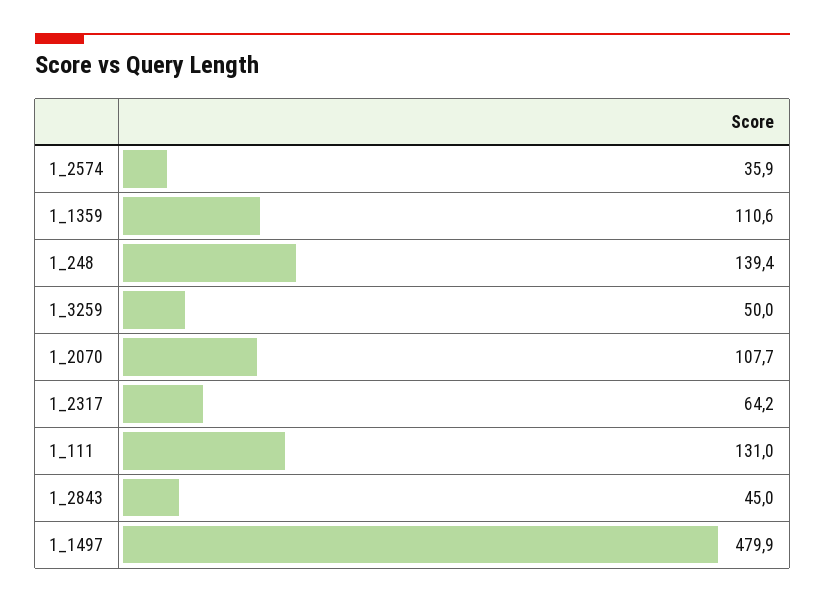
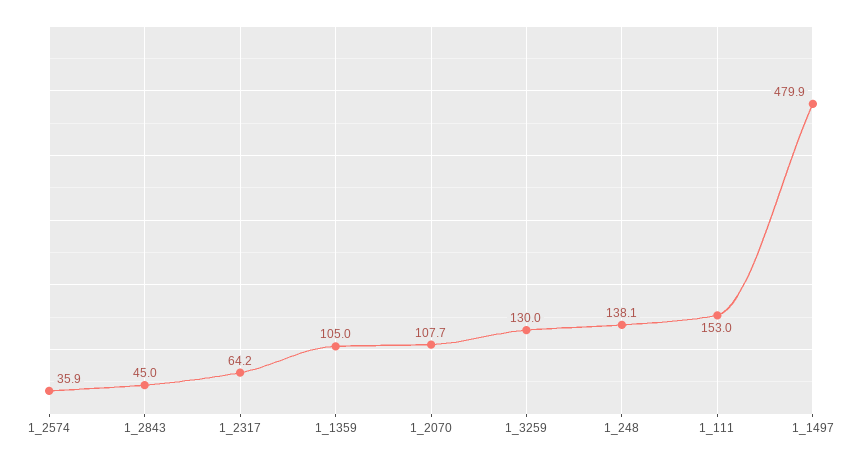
  {
    "1_2574": 35.9,
-   "1_1359": 110.6,
+   "1_1359": 105,
-   "1_248": 139.4,
+   "1_248": 138.1,
-   "1_3259": 50,
+   "1_3259": 130,
    "1_2070": 107.7,
    "1_2317": 64.2,
-   "1_111": 131,
+   "1_111": 153,
    "1_2843": 45,
    "1_1497": 479.9
  }

